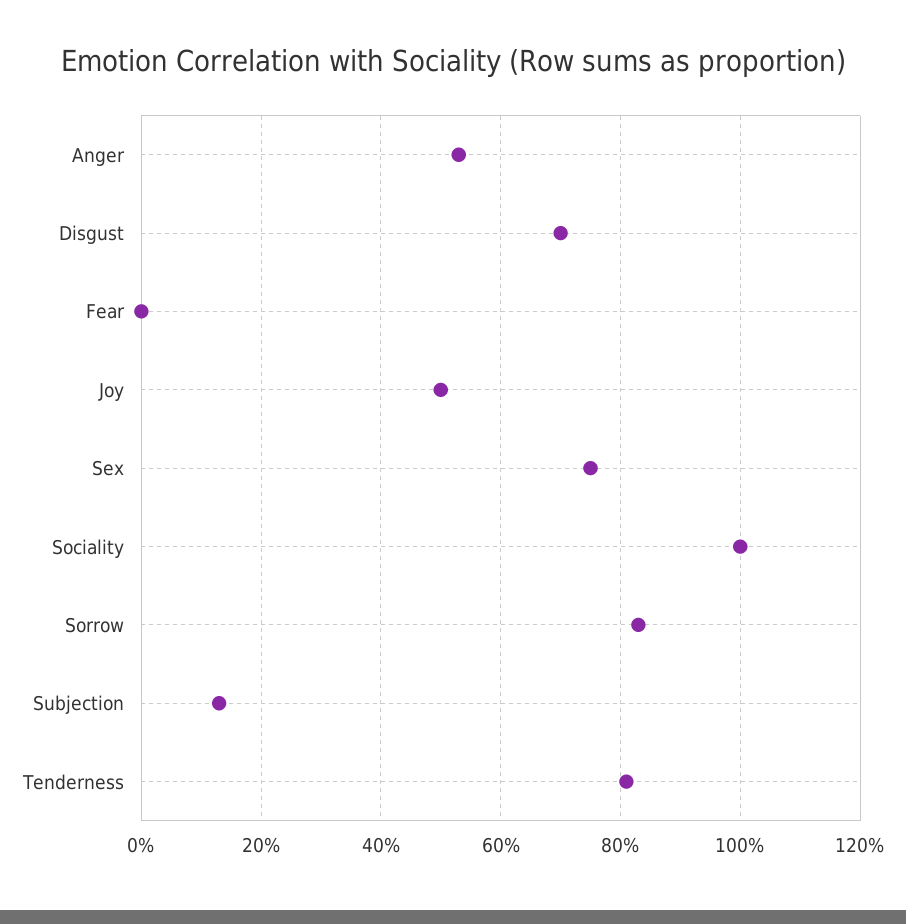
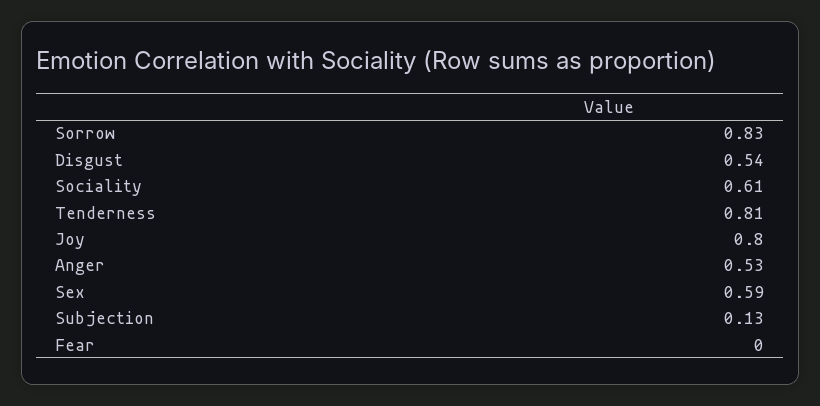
  {
    "Anger": 0.53,
-   "Disgust": 0.7,
+   "Disgust": 0.54,
    "Fear": 0,
-   "Joy": 0.5,
+   "Joy": 0.8,
-   "Sex": 0.75,
+   "Sex": 0.59,
-   "Sociality": 1,
+   "Sociality": 0.61,
    "Sorrow": 0.83,
    "Subjection": 0.13,
    "Tenderness": 0.81
  }

